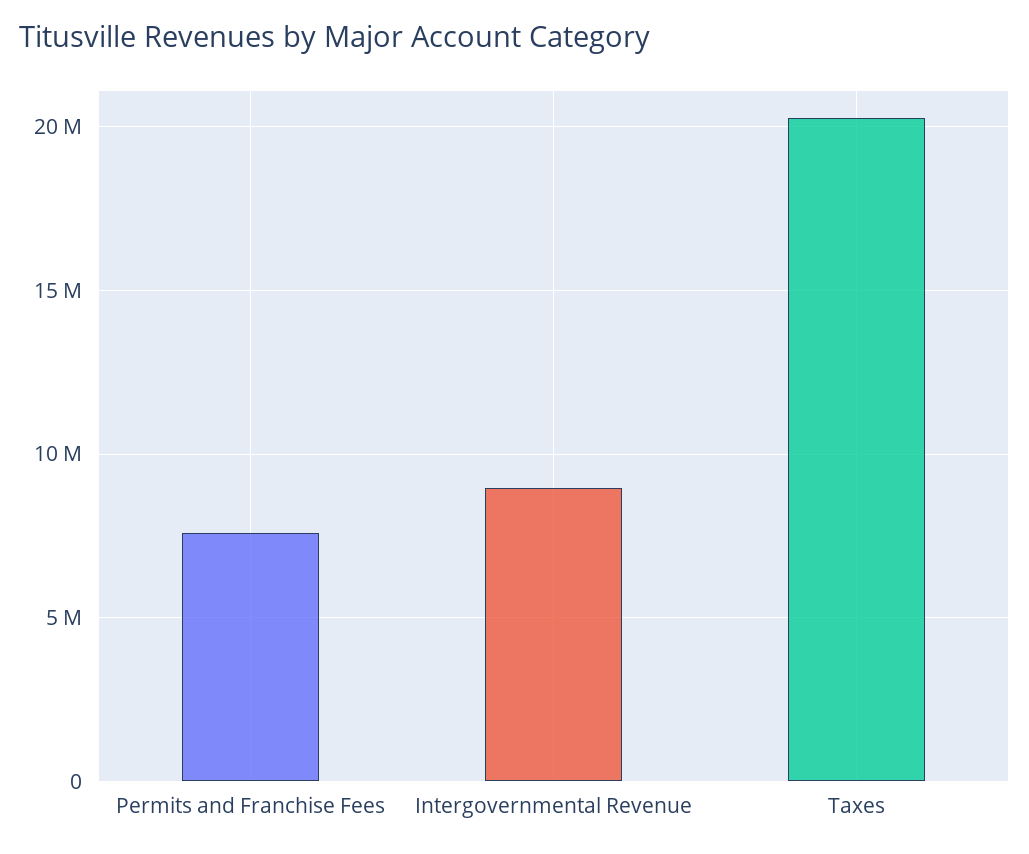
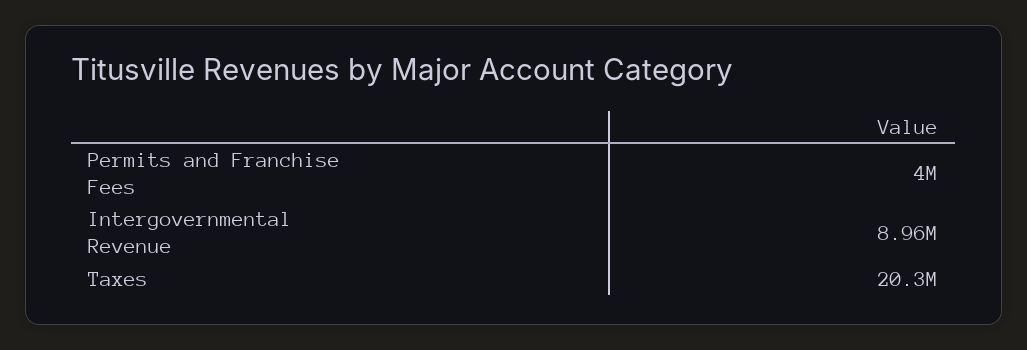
  {
-   "Permits and Franchise Fees": 7500000,
+   "Permits and Franchise Fees": 4000000,
    "Intergovernmental Revenue": 8960000,
    "Taxes": 20300000
  }

